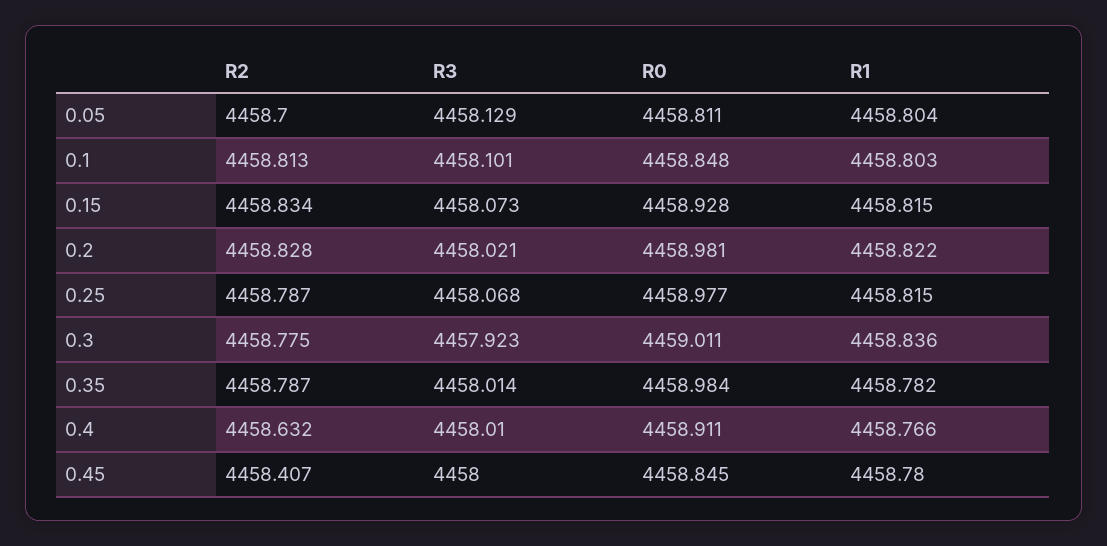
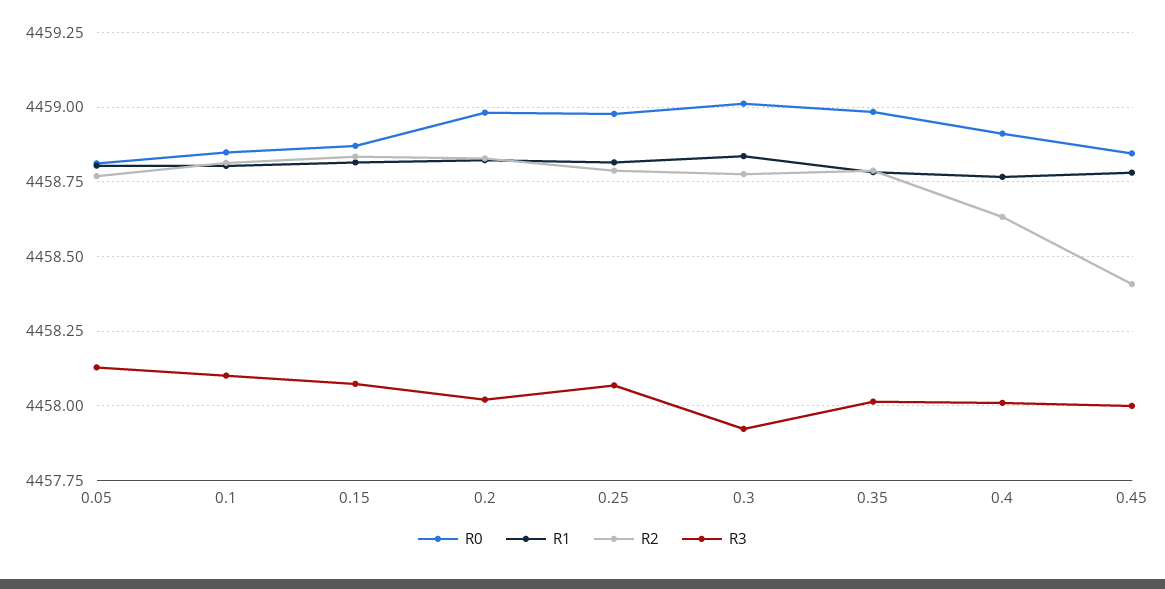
  {
    "R2": {
-     "0.05": 4458.7,
+     "0.05": 4458.775,
      "0.1": 4458.813,
      "0.15": 4458.834,
      "0.2": 4458.828,
      "0.25": 4458.787,
      "0.3": 4458.775,
      "0.35": 4458.787,
      "0.4": 4458.632,
      "0.45": 4458.407
    },
    "R3": {
      "0.05": 4458.129,
      "0.1": 4458.101,
      "0.15": 4458.073,
      "0.2": 4458.021,
      "0.25": 4458.068,
      "0.3": 4457.923,
      "0.35": 4458.014,
      "0.4": 4458.01,
      "0.45": 4458
    },
    "R0": {
      "0.05": 4458.811,
      "0.1": 4458.848,
-     "0.15": 4458.928,
+     "0.15": 4458.875,
      "0.2": 4458.981,
      "0.25": 4458.977,
      "0.3": 4459.011,
      "0.35": 4458.984,
      "0.4": 4458.911,
      "0.45": 4458.845
    },
    "R1": {
      "0.05": 4458.804,
      "0.1": 4458.803,
      "0.15": 4458.815,
      "0.2": 4458.822,
      "0.25": 4458.815,
      "0.3": 4458.836,
      "0.35": 4458.782,
      "0.4": 4458.766,
      "0.45": 4458.78
    }
  }

